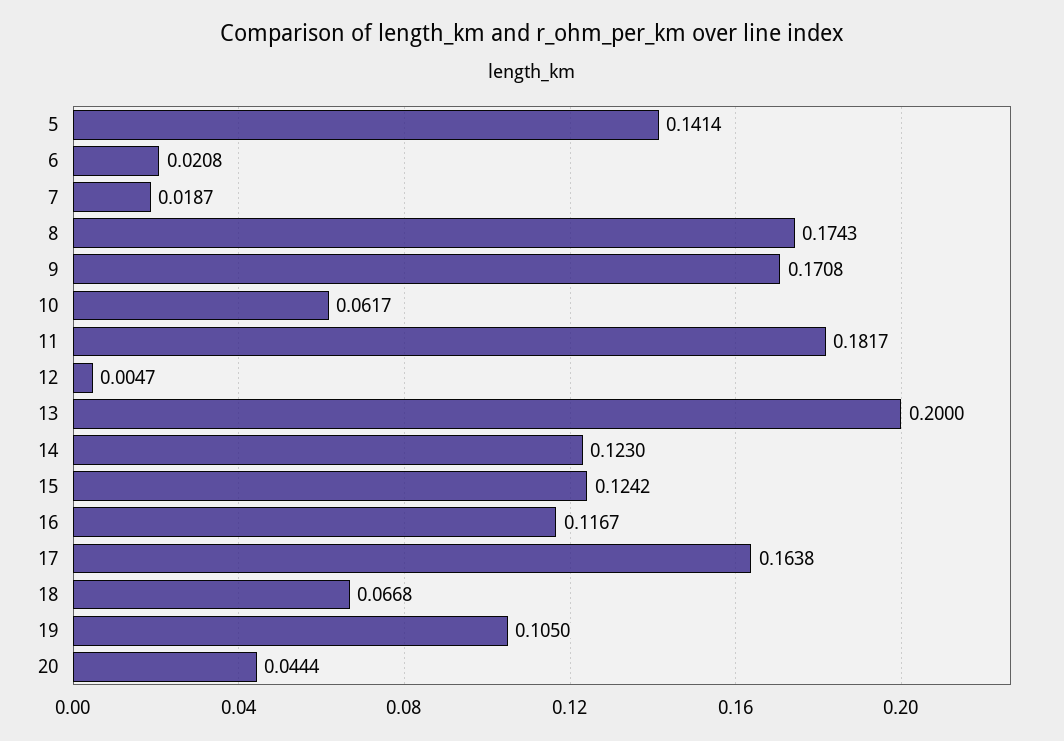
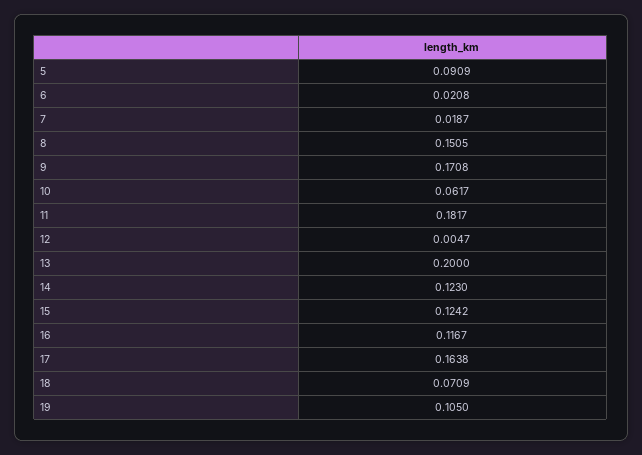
  {
-   "5": 0.1414,
+   "5": 0.0909,
    "6": 0.0208,
    "7": 0.0187,
-   "8": 0.1743,
+   "8": 0.1505,
    "9": 0.1708,
    "10": 0.0617,
    "11": 0.1817,
    "12": 0.0047,
    "13": 0.2,
    "14": 0.123,
    "15": 0.1242,
    "16": 0.1167,
    "17": 0.1638,
-   "18": 0.0668,
+   "18": 0.0709,
-   "19": 0.105,
+   "19": 0.105
-   "20": 0.0444
  }

